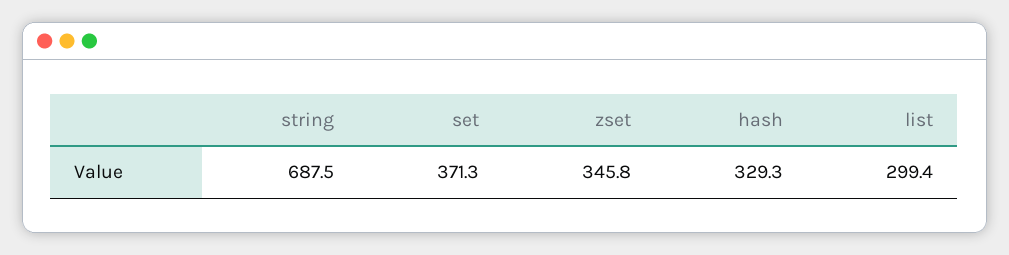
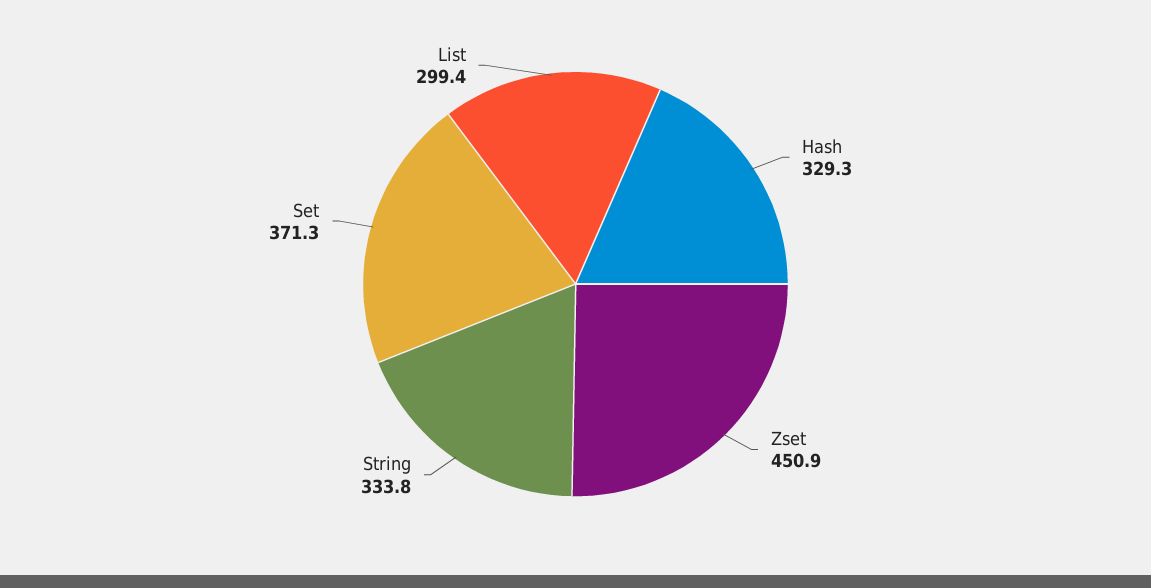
  {
-   "string": 687.5,
+   "string": 333.8,
    "set": 371.3,
-   "zset": 345.8,
+   "zset": 450.9,
    "hash": 329.3,
    "list": 299.4
  }

